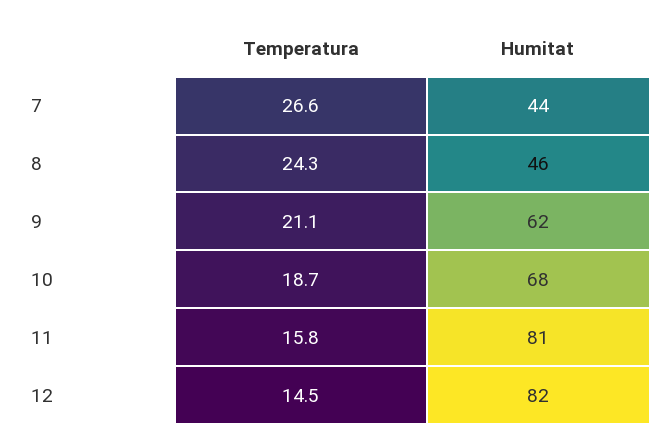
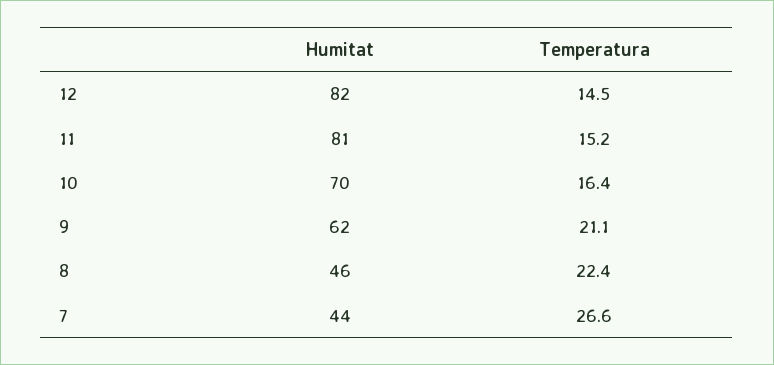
  {
    "Temperatura": {
      "7": 26.6,
-     "8": 24.3,
+     "8": 22.4,
      "9": 21.1,
-     "10": 18.7,
+     "10": 16.4,
-     "11": 15.8,
+     "11": 15.2,
      "12": 14.5
    },
    "Humitat": {
      "7": 44,
      "8": 46,
      "9": 62,
-     "10": 68,
+     "10": 70,
      "11": 81,
      "12": 82
    }
  }

